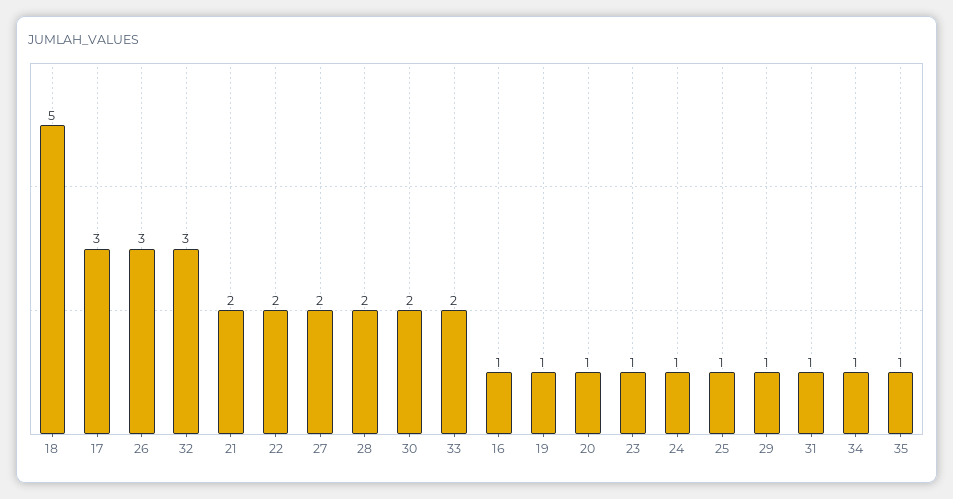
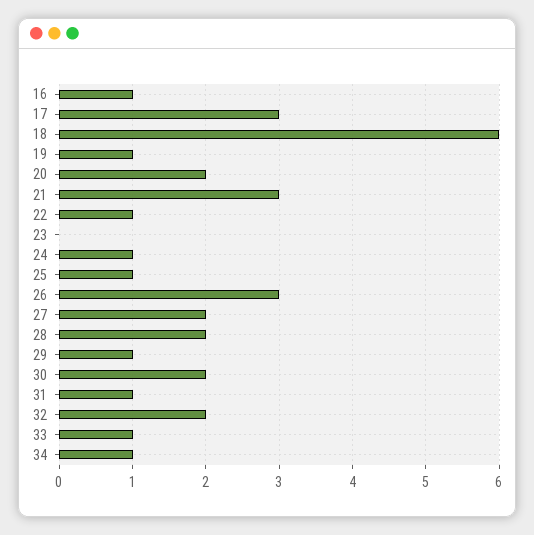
  {
-   "18": 5,
+   "18": 6,
    "17": 3,
    "26": 3,
-   "32": 3,
+   "32": 2,
-   "21": 2,
+   "21": 3,
-   "22": 2,
+   "22": 1,
    "27": 2,
    "28": 2,
    "30": 2,
-   "33": 2,
+   "33": 1,
    "16": 1,
    "19": 1,
-   "20": 1,
+   "20": 2,
-   "23": 1,
+   "23": 0,
    "24": 1,
    "25": 1,
    "29": 1,
    "31": 1,
-   "34": 1,
+   "34": 1
-   "35": 1
  }

